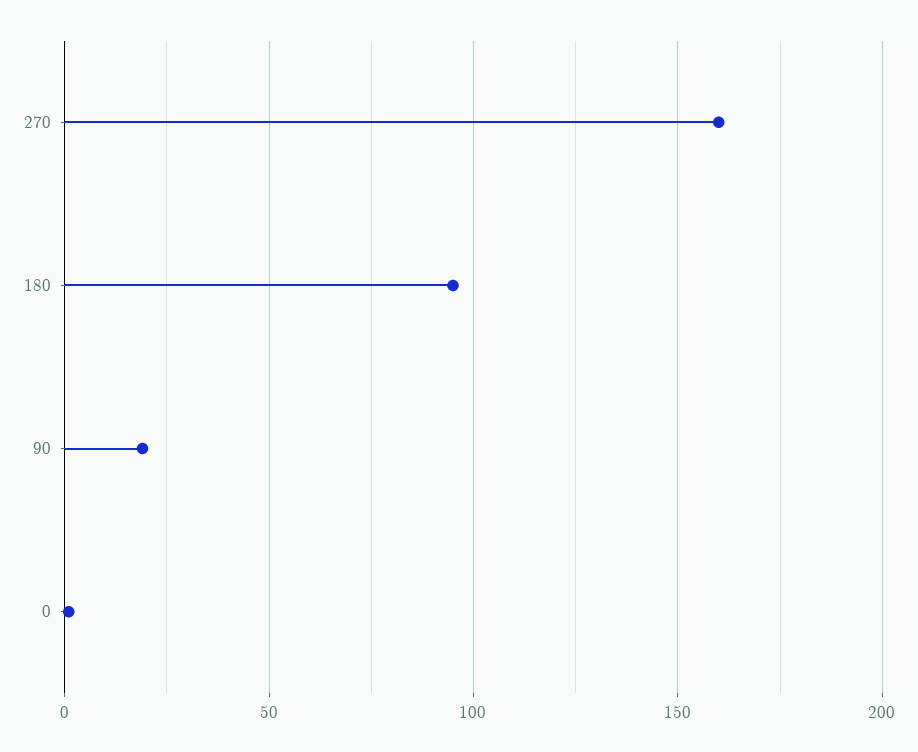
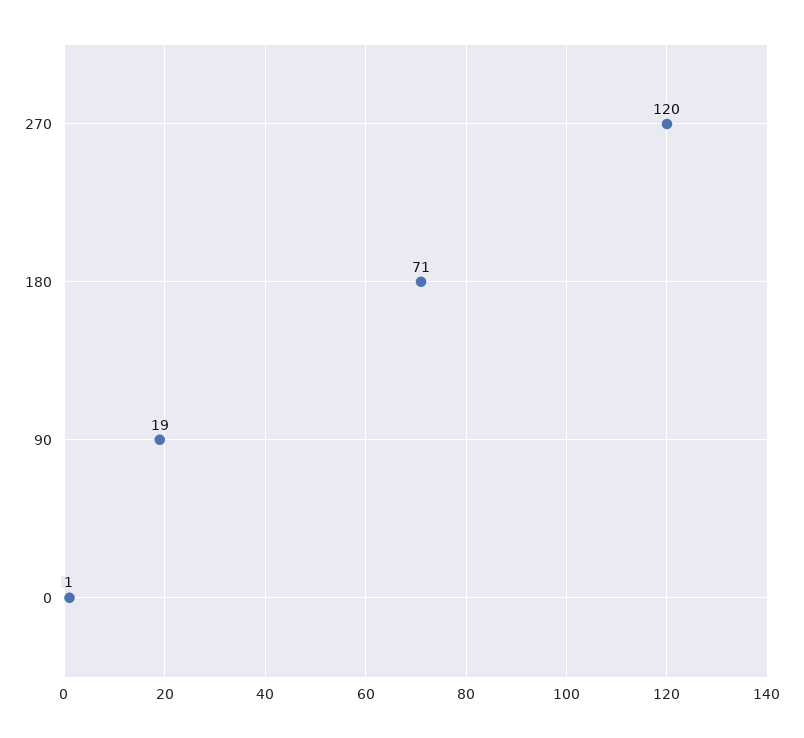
  {
-   "270": 160,
+   "270": 120,
-   "180": 95,
+   "180": 71,
    "90": 19,
    "0": 1
  }

